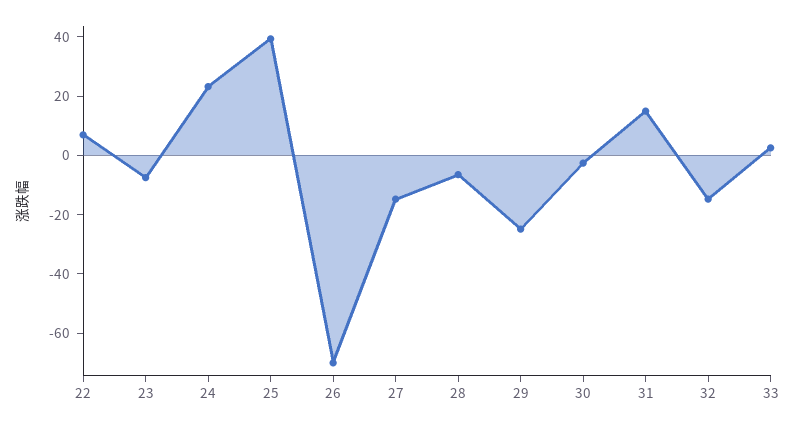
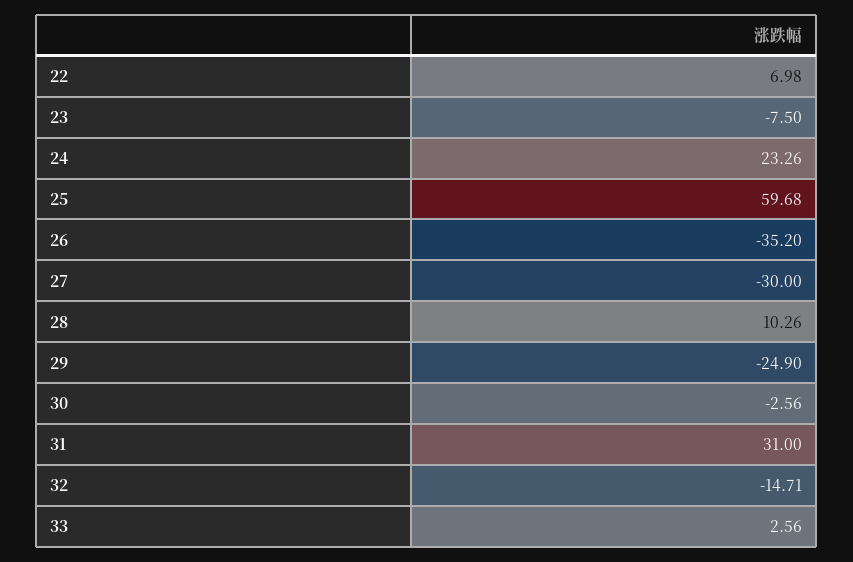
  {
    "22": 6.98,
    "23": -7.5,
    "24": 23.26,
-   "25": 40,
+   "25": 59.68,
-   "26": -70,
+   "26": -35.2,
-   "27": -15,
+   "27": -30,
-   "28": -5,
+   "28": 10.26,
    "29": -24.9,
    "30": -2.56,
-   "31": 15,
+   "31": 31,
    "32": -14.71,
    "33": 2.56
  }

